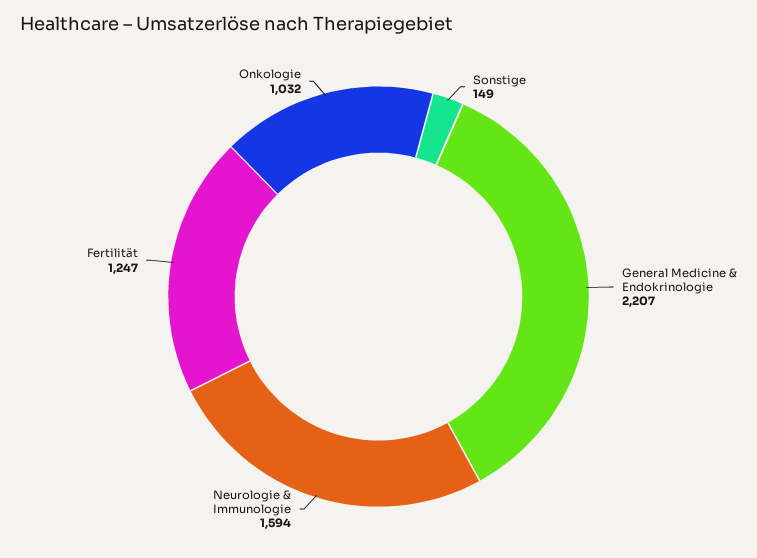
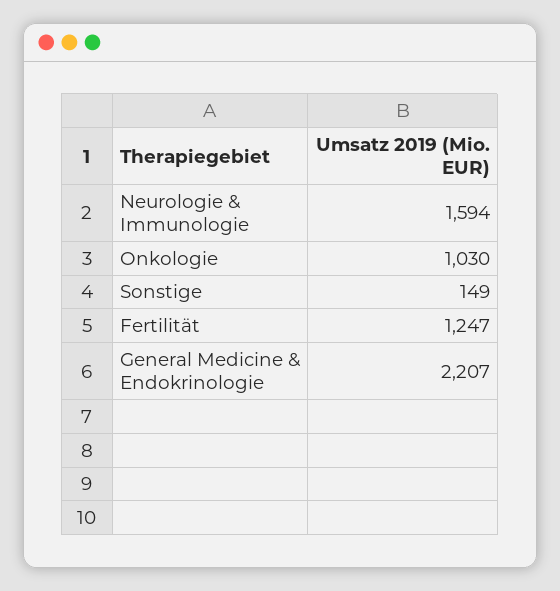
  {
    "Sonstige": 149,
    "General Medicine & Endokrinologie": 2207,
    "Neurologie & Immunologie": 1594,
    "Fertilität": 1247,
-   "Onkologie": 1032
+   "Onkologie": 1030
  }

